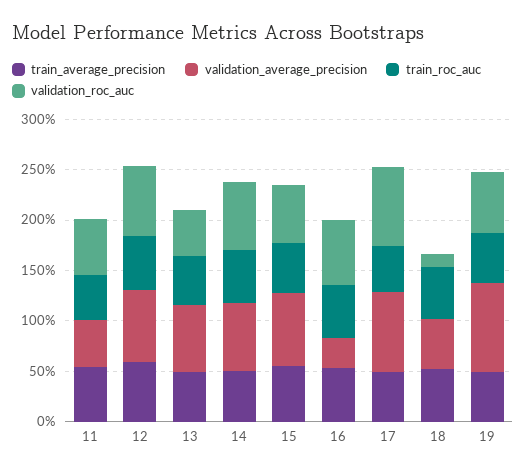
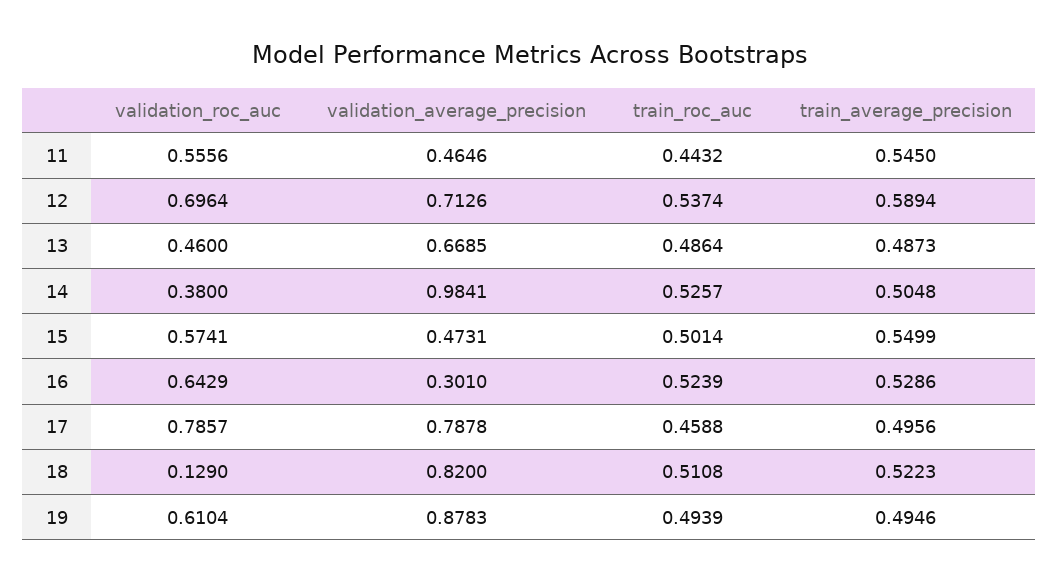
  {
    "train_average_precision": {
      "11": 0.545,
      "12": 0.5894,
      "13": 0.4873,
      "14": 0.5048,
      "15": 0.5499,
      "16": 0.5286,
      "17": 0.4956,
      "18": 0.5223,
      "19": 0.4946
    },
    "validation_average_precision": {
      "11": 0.4646,
      "12": 0.7126,
      "13": 0.6685,
-     "14": 0.7,
+     "14": 0.9841,
-     "15": 0.7,
+     "15": 0.4731,
      "16": 0.301,
      "17": 0.7878,
-     "18": 0.5,
+     "18": 0.82,
      "19": 0.8783
    },
    "train_roc_auc": {
      "11": 0.4432,
      "12": 0.5374,
      "13": 0.4864,
      "14": 0.5257,
      "15": 0.5014,
      "16": 0.5239,
      "17": 0.4588,
      "18": 0.5108,
      "19": 0.4939
    },
    "validation_roc_auc": {
      "11": 0.5556,
      "12": 0.6964,
      "13": 0.46,
-     "14": 0.7,
+     "14": 0.38,
      "15": 0.5741,
      "16": 0.6429,
      "17": 0.7857,
      "18": 0.129,
      "19": 0.6104
    }
  }

